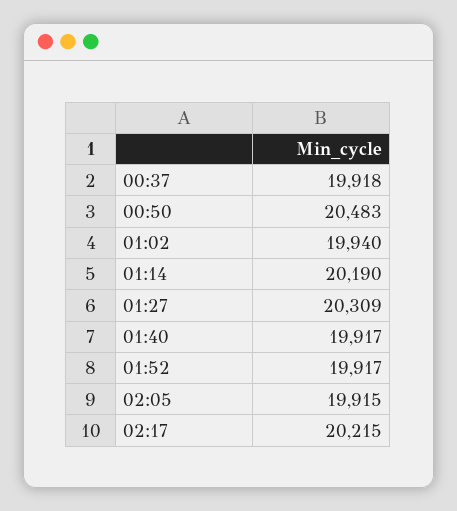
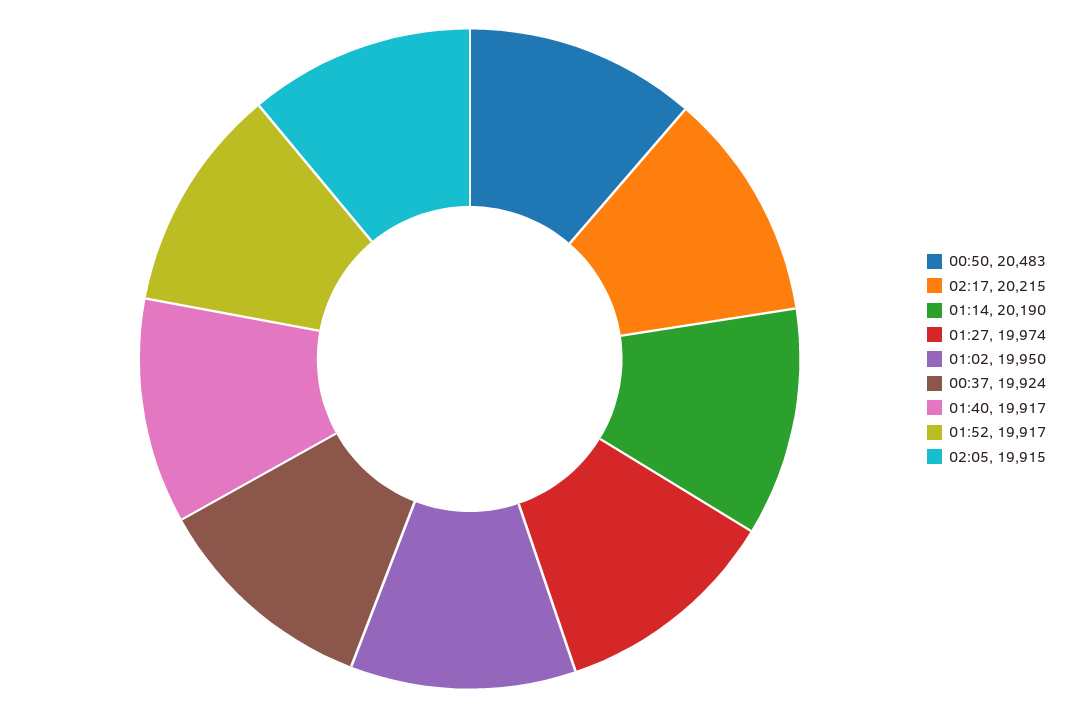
  {
-   "00:37": 19918,
+   "00:37": 19924,
    "00:50": 20483,
-   "01:02": 19940,
+   "01:02": 19950,
    "01:14": 20190,
-   "01:27": 20309,
+   "01:27": 19974,
    "01:40": 19917,
    "01:52": 19917,
    "02:05": 19915,
    "02:17": 20215
  }

